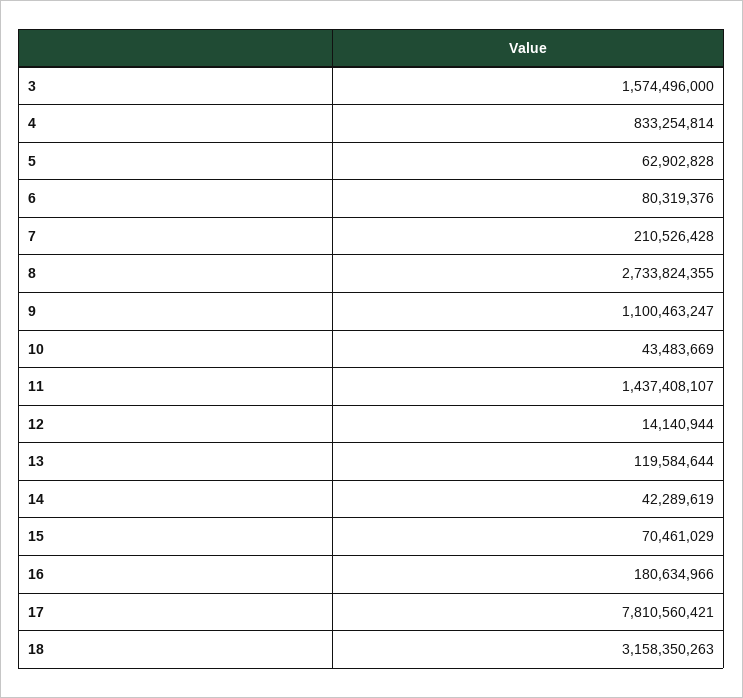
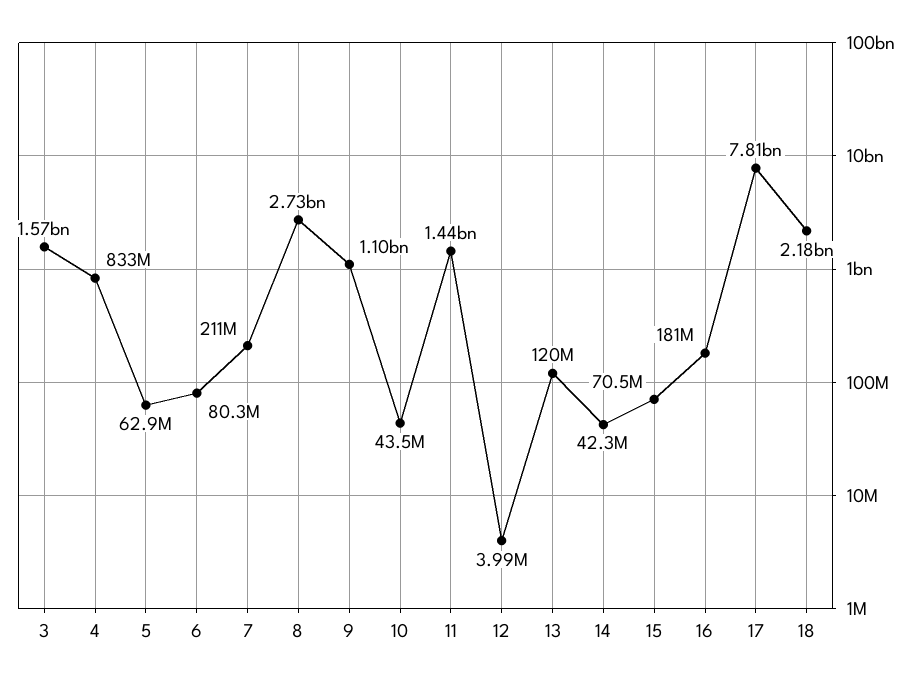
  {
    "3": 1574496000,
    "4": 833254814,
    "5": 62902828,
    "6": 80319376,
    "7": 210526428,
    "8": 2733824355,
    "9": 1100463247,
    "10": 43483669,
    "11": 1437408107,
-   "12": 14140944,
+   "12": 3990000,
    "13": 119584644,
    "14": 42289619,
    "15": 70461029,
    "16": 180634966,
    "17": 7810560421,
-   "18": 3158350263
+   "18": 2180000000
  }

